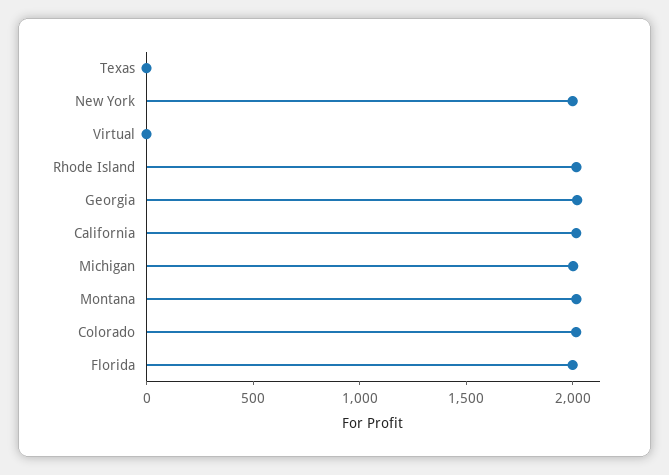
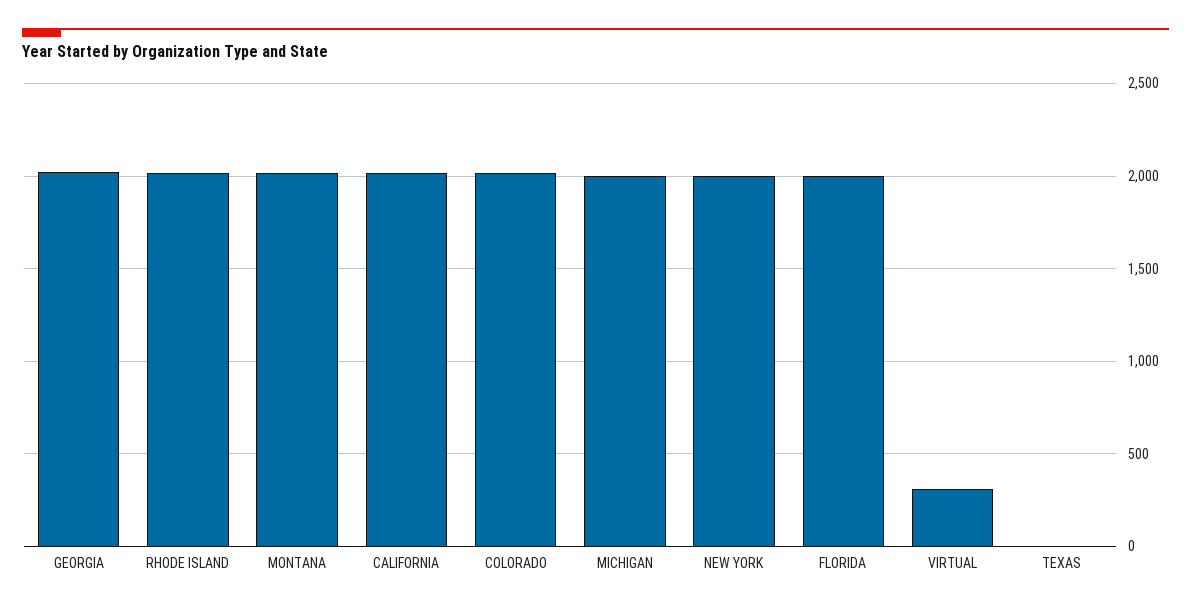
  {
    "Texas": 0,
    "New York": 2000,
-   "Virtual": 0,
+   "Virtual": 300,
    "Rhode Island": 2000,
    "Georgia": 2000,
    "California": 2000,
    "Michigan": 2000,
    "Montana": 2000,
    "Colorado": 2000,
    "Florida": 2000
  }

